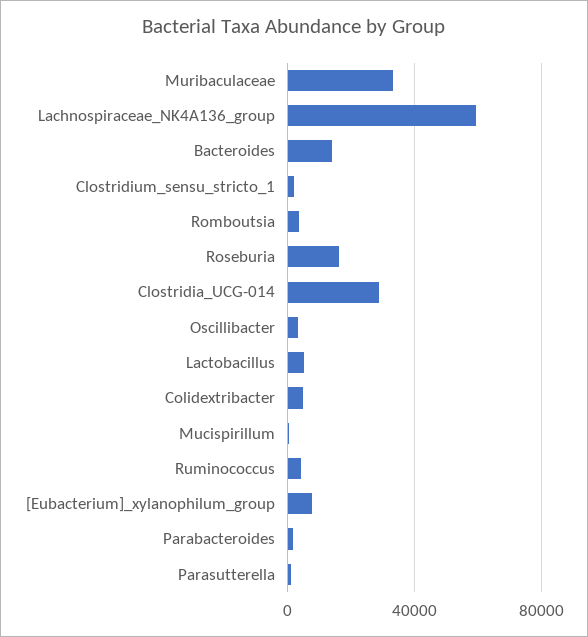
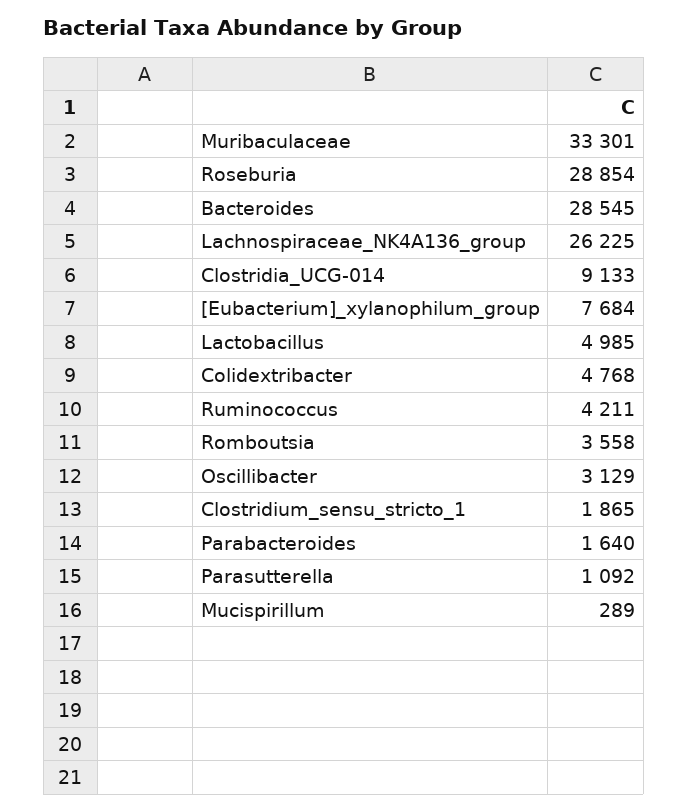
  {
    "Muribaculaceae": 33301,
-   "Lachnospiraceae_NK4A136_group": 60000,
+   "Lachnospiraceae_NK4A136_group": 26225,
-   "Bacteroides": 15000,
+   "Bacteroides": 28545,
    "Clostridium_sensu_stricto_1": 1865,
    "Romboutsia": 3558,
-   "Roseburia": 15000,
+   "Roseburia": 28854,
-   "Clostridia_UCG-014": 30000,
+   "Clostridia_UCG-014": 9133,
    "Oscillibacter": 3129,
    "Lactobacillus": 4985,
    "Colidextribacter": 4768,
    "Mucispirillum": 289,
    "Ruminococcus": 4211,
    "[Eubacterium]_xylanophilum_group": 7684,
    "Parabacteroides": 1640,
    "Parasutterella": 1092
  }

